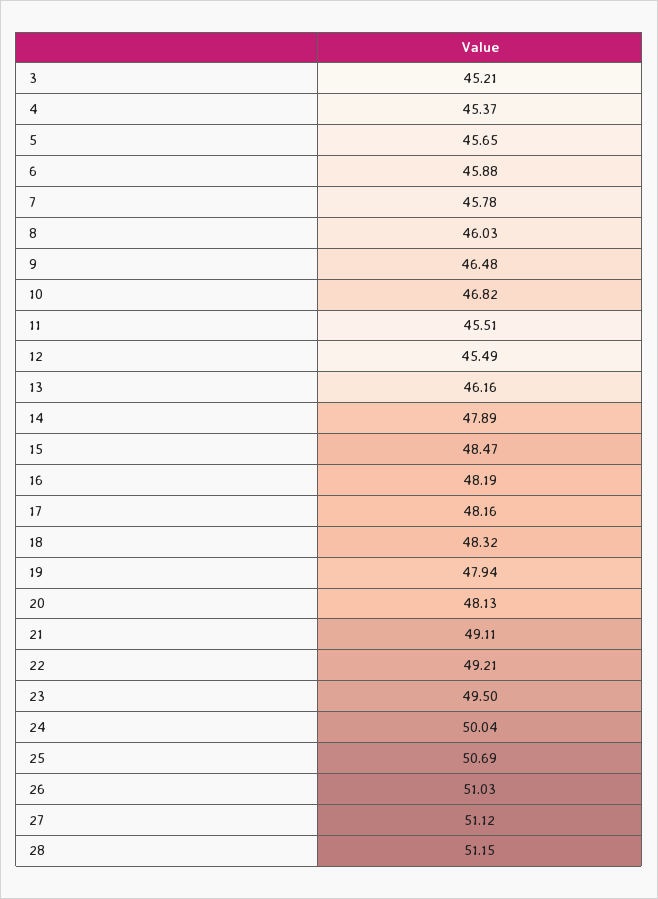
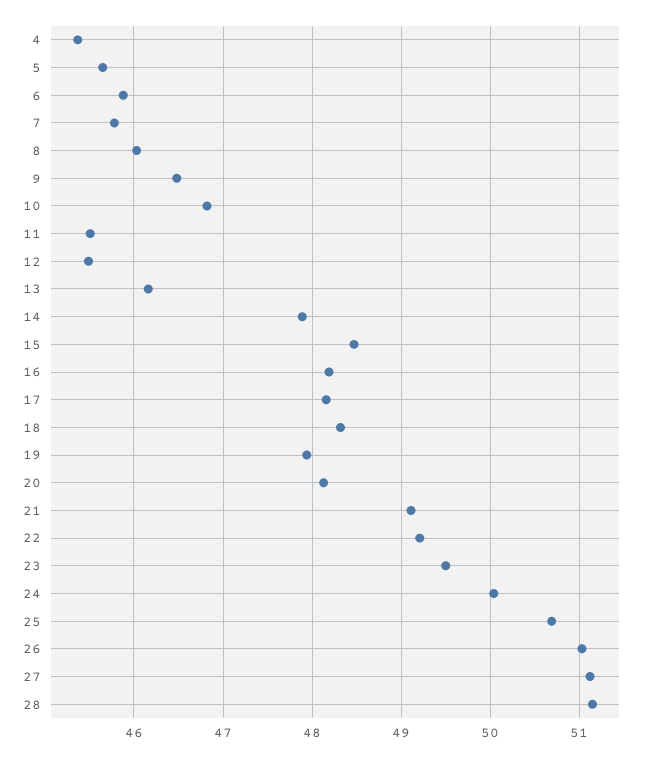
  {
-   "3": 45.21,
    "4": 45.37,
    "5": 45.65,
    "6": 45.88,
    "7": 45.78,
    "8": 46.03,
    "9": 46.48,
    "10": 46.82,
    "11": 45.51,
    "12": 45.49,
    "13": 46.16,
    "14": 47.89,
    "15": 48.47,
    "16": 48.19,
    "17": 48.16,
    "18": 48.32,
    "19": 47.94,
    "20": 48.13,
    "21": 49.11,
    "22": 49.21,
    "23": 49.5,
    "24": 50.04,
    "25": 50.69,
    "26": 51.03,
    "27": 51.12,
    "28": 51.15
  }

